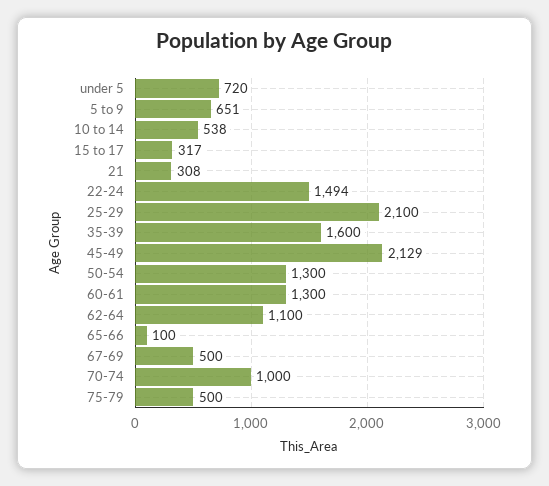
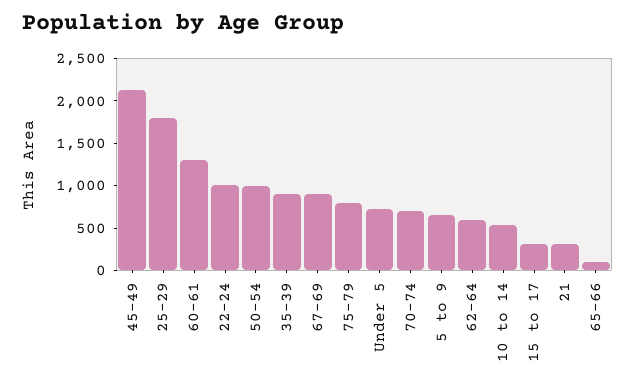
  {
    "under 5": 720,
    "5 to 9": 651,
    "10 to 14": 538,
    "15 to 17": 317,
    "21": 308,
-   "22-24": 1494,
+   "22-24": 1000,
-   "25-29": 2100,
+   "25-29": 1800,
-   "35-39": 1600,
+   "35-39": 900,
    "45-49": 2129,
-   "50-54": 1300,
+   "50-54": 1000,
    "60-61": 1300,
-   "62-64": 1100,
+   "62-64": 600,
    "65-66": 100,
-   "67-69": 500,
+   "67-69": 900,
-   "70-74": 1000,
+   "70-74": 700,
-   "75-79": 500
+   "75-79": 800
  }

